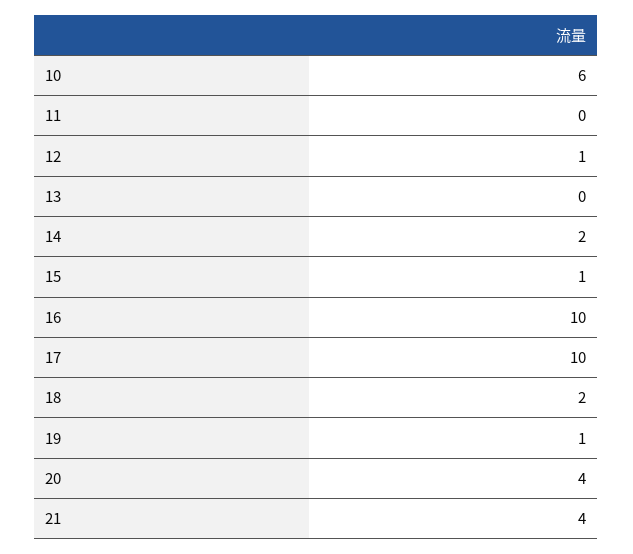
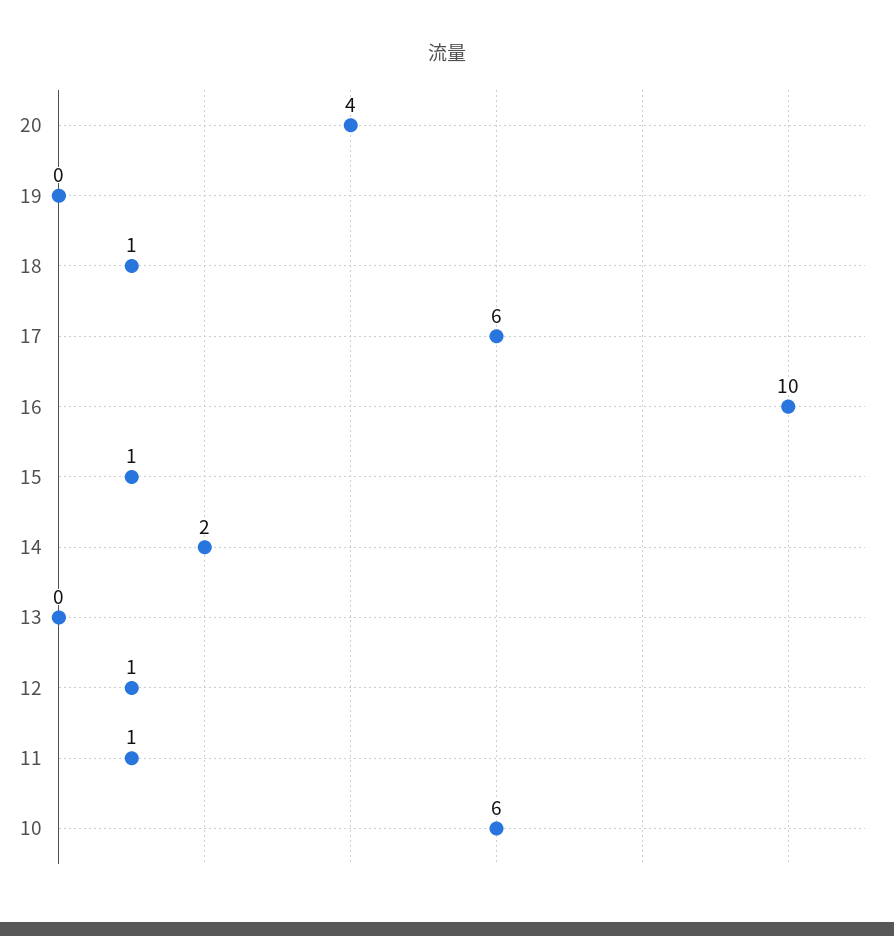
  {
    "10": 6,
-   "11": 0,
+   "11": 1,
    "12": 1,
    "13": 0,
    "14": 2,
    "15": 1,
    "16": 10,
-   "17": 10,
+   "17": 6,
-   "18": 2,
+   "18": 1,
-   "19": 1,
+   "19": 0,
-   "20": 4,
+   "20": 4
-   "21": 4
  }

